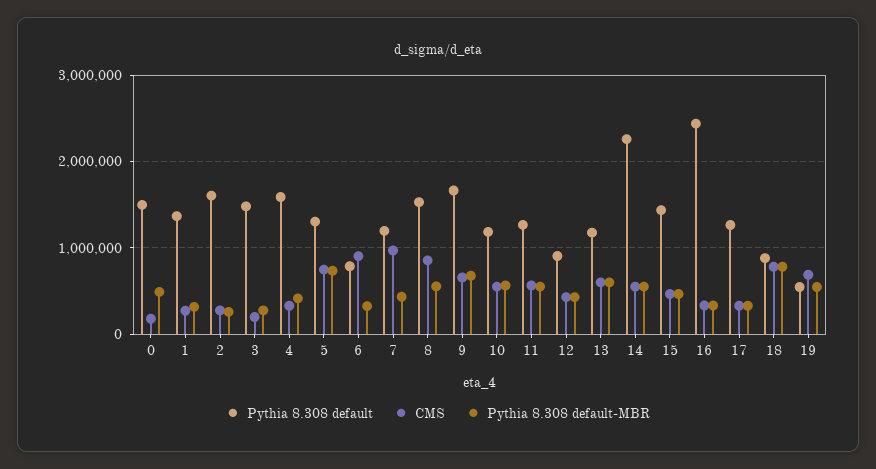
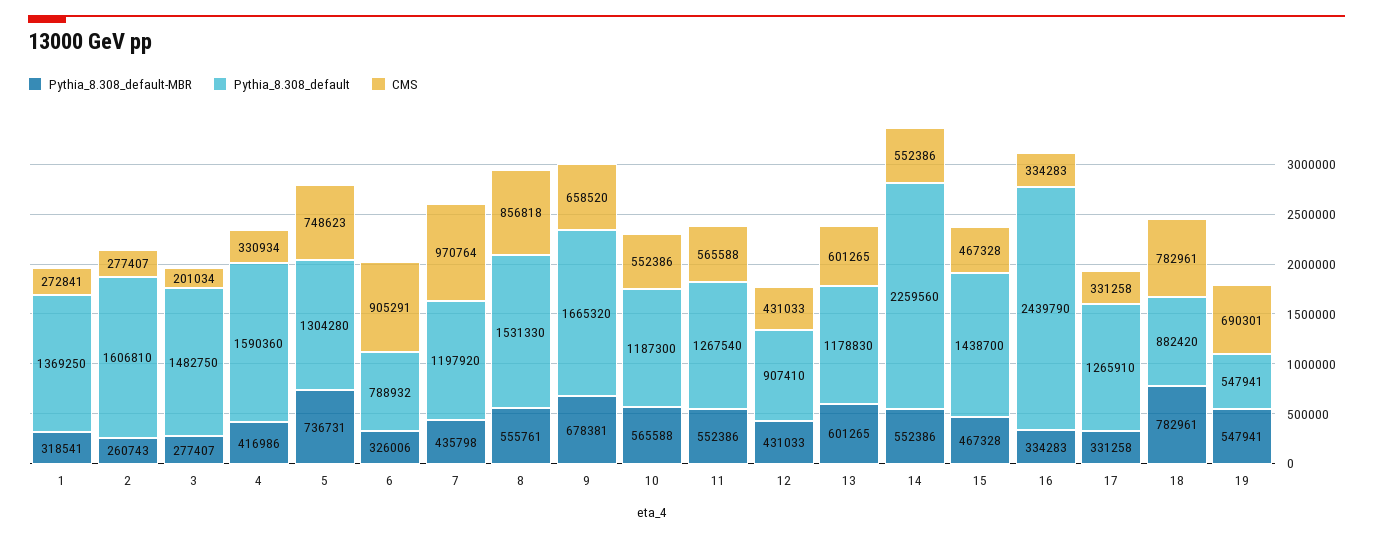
  {
    "Pythia 8.308 default": {
-     "0": 1500000,
      "1": 1369250,
      "2": 1606810,
      "3": 1482750,
      "4": 1590360,
      "5": 1304280,
      "6": 788932,
      "7": 1197920,
      "8": 1531330,
      "9": 1665320,
      "10": 1187300,
      "11": 1267540,
      "12": 907410,
      "13": 1178830,
      "14": 2259560,
      "15": 1438700,
      "16": 2439790,
      "17": 1265910,
      "18": 882420,
      "19": 547941
    },
    "CMS": {
-     "0": 200000,
      "1": 272841,
      "2": 277407,
      "3": 201034,
      "4": 330934,
      "5": 748623,
      "6": 905291,
      "7": 970764,
      "8": 856818,
      "9": 658520,
      "10": 552386,
      "11": 565588,
      "12": 431033,
      "13": 601265,
      "14": 552386,
      "15": 467328,
      "16": 334283,
      "17": 331258,
      "18": 782961,
      "19": 690301
    },
    "Pythia 8.308 default-MBR": {
-     "0": 500000,
      "1": 318541,
      "2": 260743,
      "3": 277407,
      "4": 416986,
      "5": 736731,
      "6": 326006,
      "7": 435798,
      "8": 555761,
      "9": 678381,
      "10": 565588,
      "11": 552386,
      "12": 431033,
      "13": 601265,
      "14": 552386,
      "15": 467328,
      "16": 334283,
      "17": 331258,
      "18": 782961,
      "19": 547941
    }
  }

